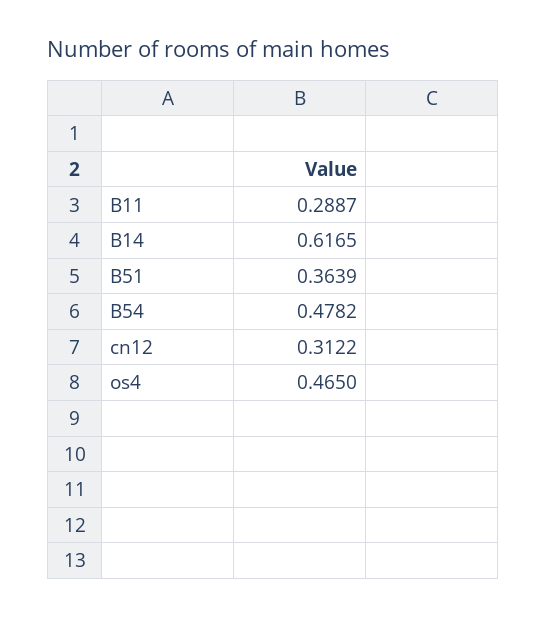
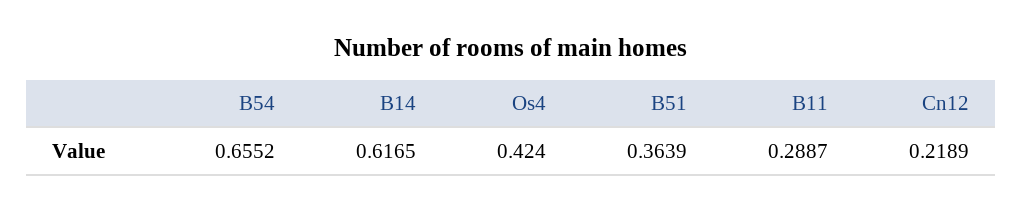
  {
    "B11": 0.2887,
    "B14": 0.6165,
    "B51": 0.3639,
-   "B54": 0.4782,
+   "B54": 0.6552,
-   "cn12": 0.3122,
+   "cn12": 0.2189,
-   "os4": 0.465
+   "os4": 0.424
  }

